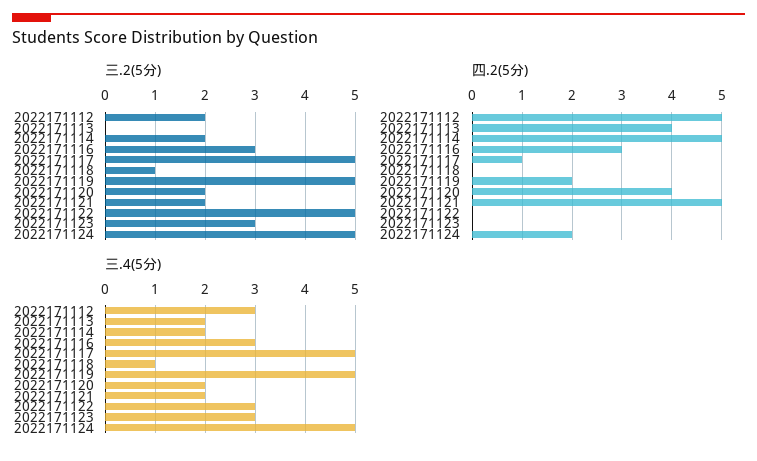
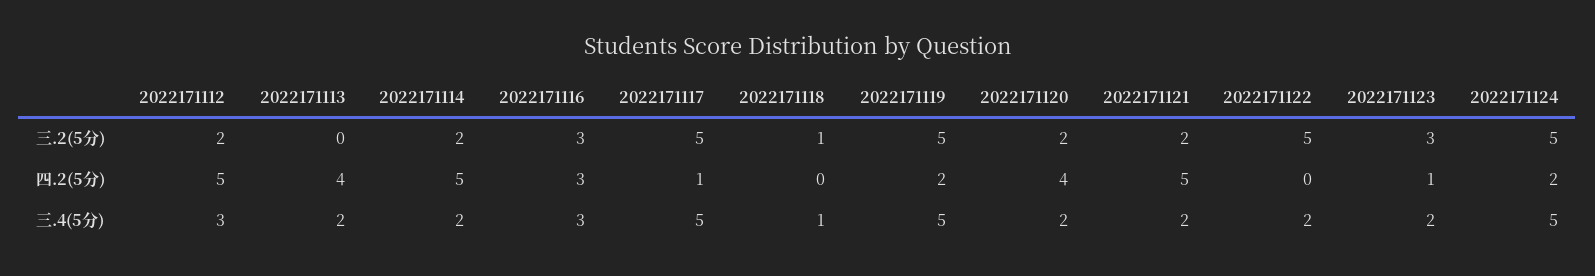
  {
    "三.2(5分)": {
      "2022171112": 2,
      "2022171113": 0,
      "2022171114": 2,
      "2022171116": 3,
      "2022171117": 5,
      "2022171118": 1,
      "2022171119": 5,
      "2022171120": 2,
      "2022171121": 2,
      "2022171122": 5,
      "2022171123": 3,
      "2022171124": 5
    },
    "四.2(5分)": {
      "2022171112": 5,
      "2022171113": 4,
      "2022171114": 5,
      "2022171116": 3,
      "2022171117": 1,
      "2022171118": 0,
      "2022171119": 2,
      "2022171120": 4,
      "2022171121": 5,
      "2022171122": 0,
-     "2022171123": 0,
+     "2022171123": 1,
      "2022171124": 2
    },
    "三.4(5分)": {
      "2022171112": 3,
      "2022171113": 2,
      "2022171114": 2,
      "2022171116": 3,
      "2022171117": 5,
      "2022171118": 1,
      "2022171119": 5,
      "2022171120": 2,
      "2022171121": 2,
-     "2022171122": 3,
+     "2022171122": 2,
-     "2022171123": 3,
+     "2022171123": 2,
      "2022171124": 5
    }
  }

